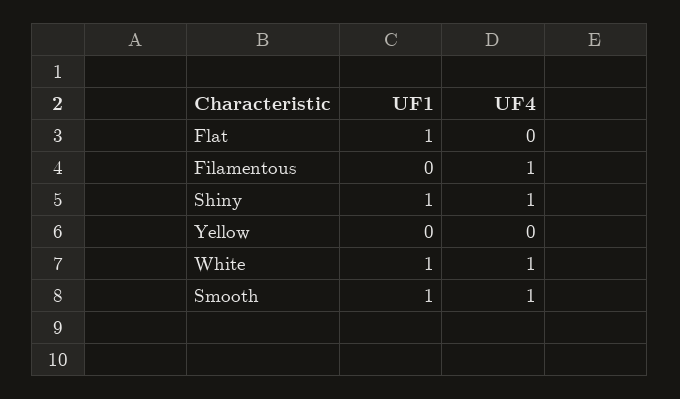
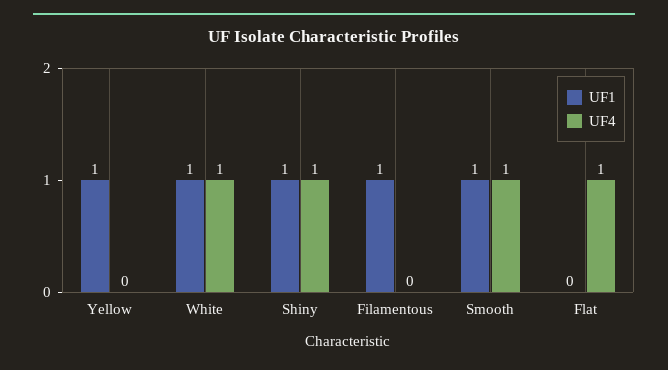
  {
    "UF1": {
-     "Flat": 1,
+     "Flat": 0,
-     "Filamentous": 0,
+     "Filamentous": 1,
      "Shiny": 1,
-     "Yellow": 0,
+     "Yellow": 1,
      "White": 1,
      "Smooth": 1
    },
    "UF4": {
-     "Flat": 0,
+     "Flat": 1,
-     "Filamentous": 1,
+     "Filamentous": 0,
      "Shiny": 1,
      "Yellow": 0,
      "White": 1,
      "Smooth": 1
    }
  }

